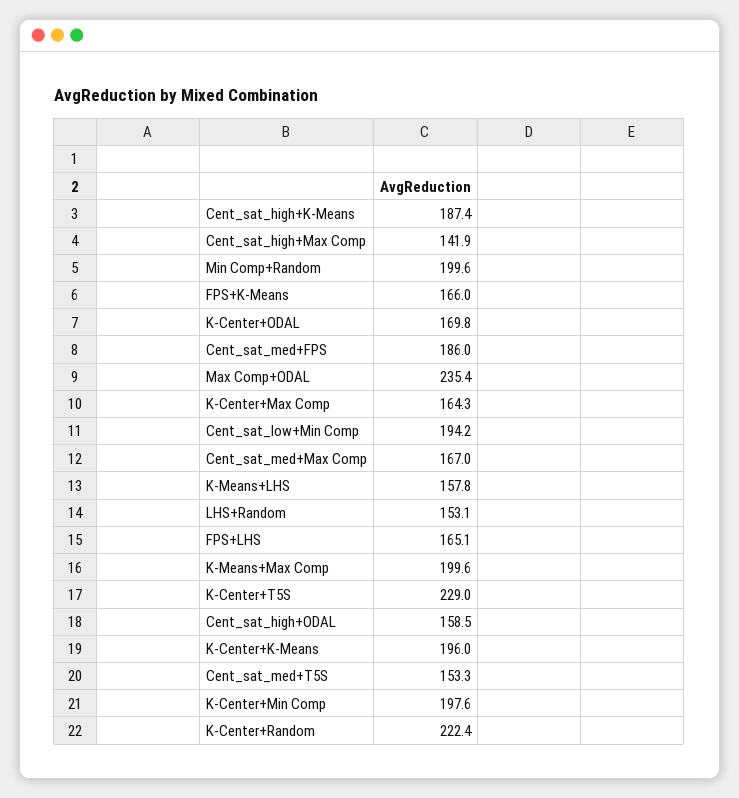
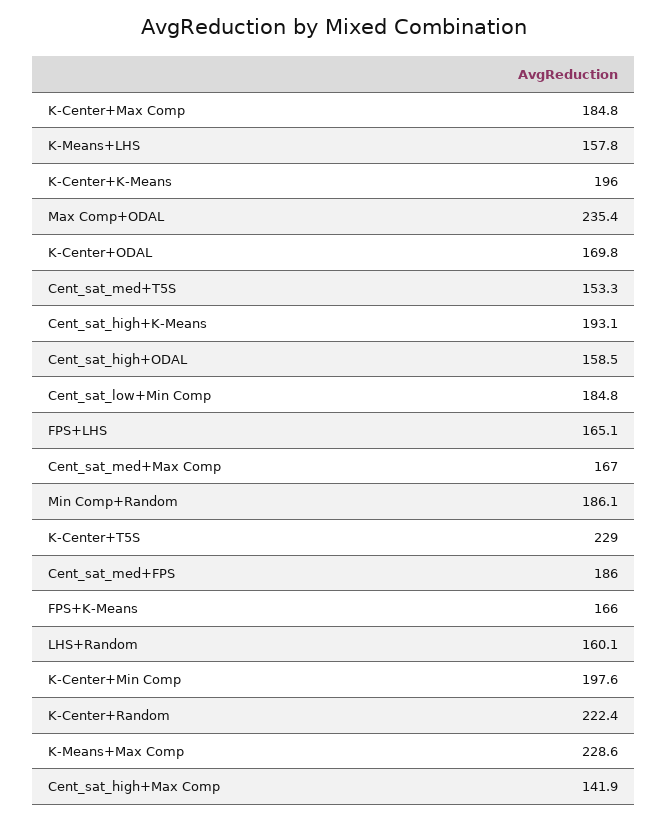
  {
-   "Cent_sat_high+K-Means": 187.4,
+   "Cent_sat_high+K-Means": 193.1,
    "Cent_sat_high+Max Comp": 141.9,
-   "Min Comp+Random": 199.6,
+   "Min Comp+Random": 186.1,
    "FPS+K-Means": 166,
    "K-Center+ODAL": 169.8,
    "Cent_sat_med+FPS": 186,
    "Max Comp+ODAL": 235.4,
-   "K-Center+Max Comp": 164.3,
+   "K-Center+Max Comp": 184.8,
-   "Cent_sat_low+Min Comp": 194.2,
+   "Cent_sat_low+Min Comp": 184.8,
    "Cent_sat_med+Max Comp": 167,
    "K-Means+LHS": 157.8,
-   "LHS+Random": 153.1,
+   "LHS+Random": 160.1,
    "FPS+LHS": 165.1,
-   "K-Means+Max Comp": 199.6,
+   "K-Means+Max Comp": 228.6,
    "K-Center+T5S": 229,
    "Cent_sat_high+ODAL": 158.5,
    "K-Center+K-Means": 196,
    "Cent_sat_med+T5S": 153.3,
    "K-Center+Min Comp": 197.6,
    "K-Center+Random": 222.4
  }

